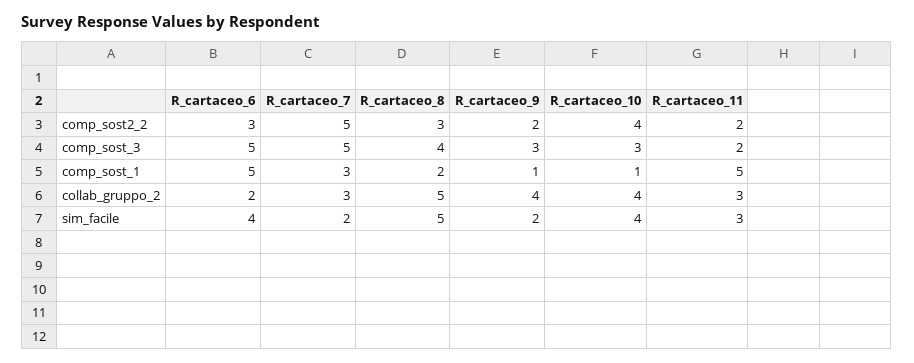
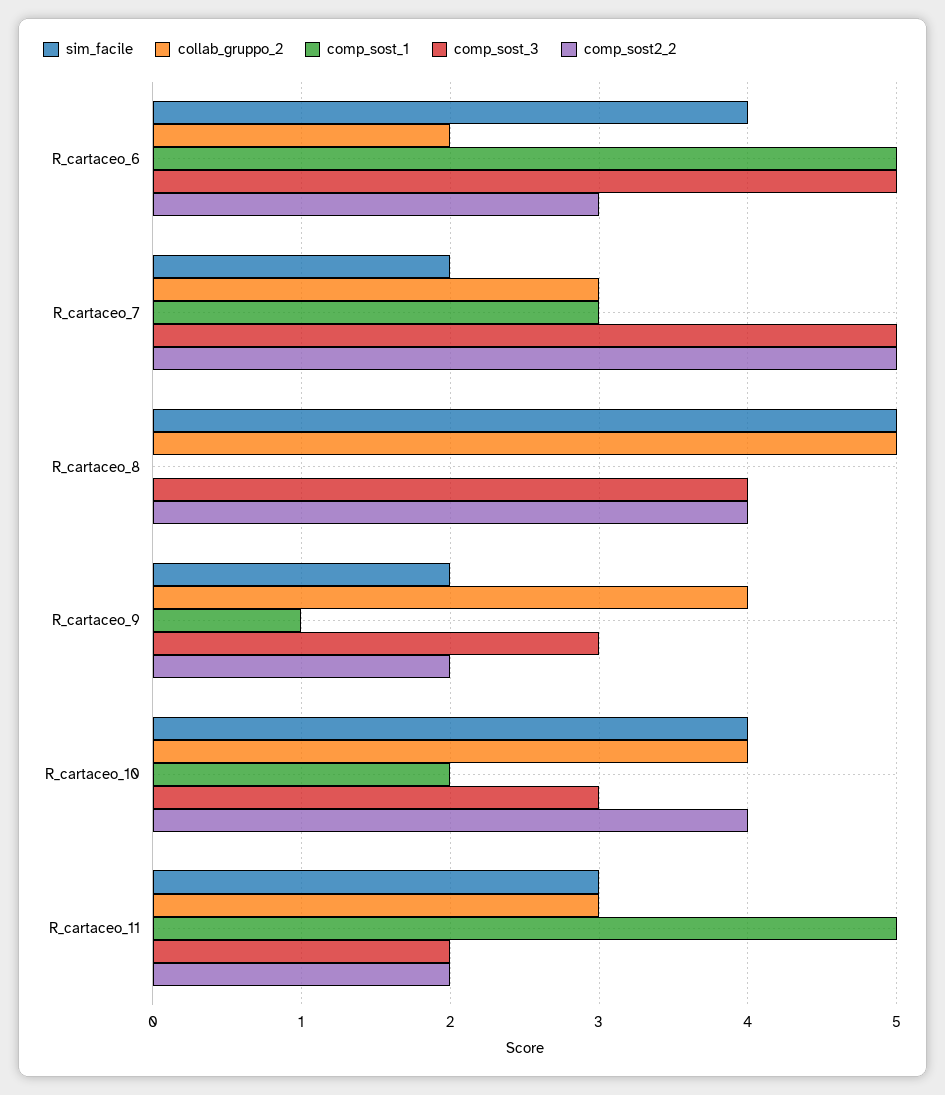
  {
    "comp_sost2_2": {
      "R_cartaceo_6": 3,
      "R_cartaceo_7": 5,
-     "R_cartaceo_8": 3,
+     "R_cartaceo_8": 4,
      "R_cartaceo_9": 2,
      "R_cartaceo_10": 4,
      "R_cartaceo_11": 2
    },
    "comp_sost_3": {
      "R_cartaceo_6": 5,
      "R_cartaceo_7": 5,
      "R_cartaceo_8": 4,
      "R_cartaceo_9": 3,
      "R_cartaceo_10": 3,
      "R_cartaceo_11": 2
    },
    "comp_sost_1": {
      "R_cartaceo_6": 5,
      "R_cartaceo_7": 3,
-     "R_cartaceo_8": 2,
+     "R_cartaceo_8": 0,
      "R_cartaceo_9": 1,
-     "R_cartaceo_10": 1,
+     "R_cartaceo_10": 2,
      "R_cartaceo_11": 5
    },
    "collab_gruppo_2": {
      "R_cartaceo_6": 2,
      "R_cartaceo_7": 3,
      "R_cartaceo_8": 5,
      "R_cartaceo_9": 4,
      "R_cartaceo_10": 4,
      "R_cartaceo_11": 3
    },
    "sim_facile": {
      "R_cartaceo_6": 4,
      "R_cartaceo_7": 2,
      "R_cartaceo_8": 5,
      "R_cartaceo_9": 2,
      "R_cartaceo_10": 4,
      "R_cartaceo_11": 3
    }
  }

